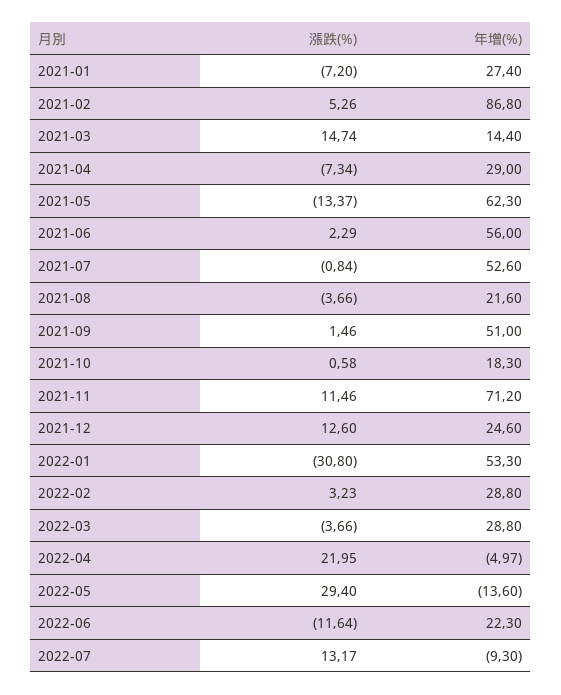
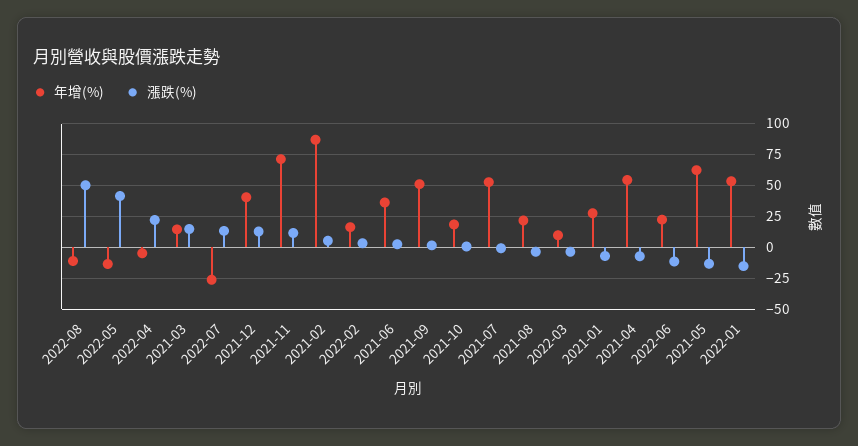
  {
    "漲跌(%)": {
      "2021-01": -7.2,
      "2021-02": 5.26,
      "2021-03": 14.74,
      "2021-04": -7.34,
      "2021-05": -13.37,
      "2021-06": 2.29,
      "2021-07": -0.84,
      "2021-08": -3.66,
      "2021-09": 1.46,
      "2021-10": 0.58,
      "2021-11": 11.46,
      "2021-12": 12.6,
-     "2022-01": -30.8,
+     "2022-01": -15,
      "2022-02": 3.23,
      "2022-03": -3.66,
      "2022-04": 21.95,
-     "2022-05": 29.4,
+     "2022-05": 40,
      "2022-06": -11.64,
-     "2022-07": 13.17
+     "2022-07": 13.17,
+     "2022-08": 50
    },
    "年增(%)": {
      "2021-01": 27.4,
      "2021-02": 86.8,
      "2021-03": 14.4,
-     "2021-04": 29,
+     "2021-04": 55,
      "2021-05": 62.3,
-     "2021-06": 56,
+     "2021-06": 35,
      "2021-07": 52.6,
      "2021-08": 21.6,
      "2021-09": 51,
      "2021-10": 18.3,
      "2021-11": 71.2,
-     "2021-12": 24.6,
+     "2021-12": 40,
      "2022-01": 53.3,
-     "2022-02": 28.8,
+     "2022-02": 15,
-     "2022-03": 28.8,
+     "2022-03": 10,
      "2022-04": -4.97,
      "2022-05": -13.6,
      "2022-06": 22.3,
-     "2022-07": -9.3
+     "2022-07": -25,
+     "2022-08": -10
    }
  }

